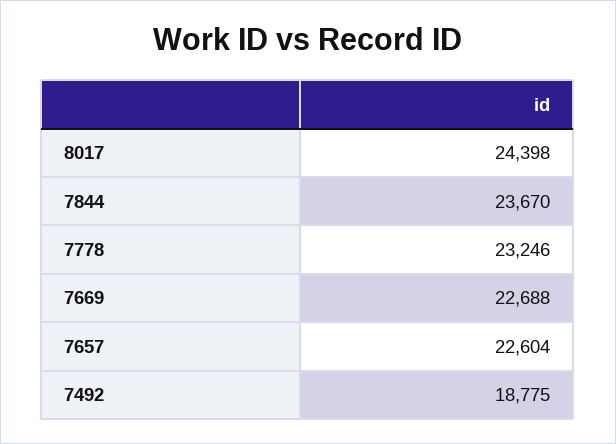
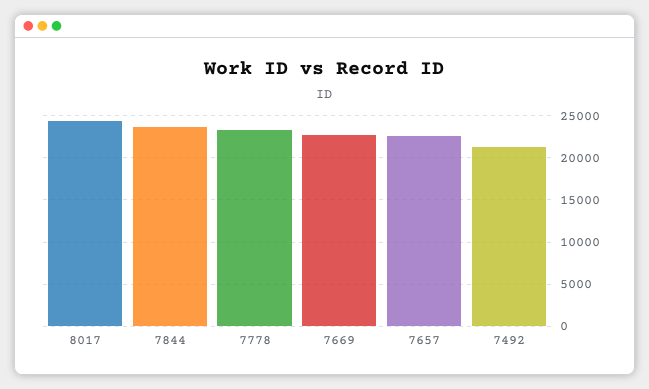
  {
    "8017": 24398,
    "7844": 23670,
    "7778": 23246,
    "7669": 22688,
    "7657": 22604,
-   "7492": 18775
+   "7492": 21000
  }

